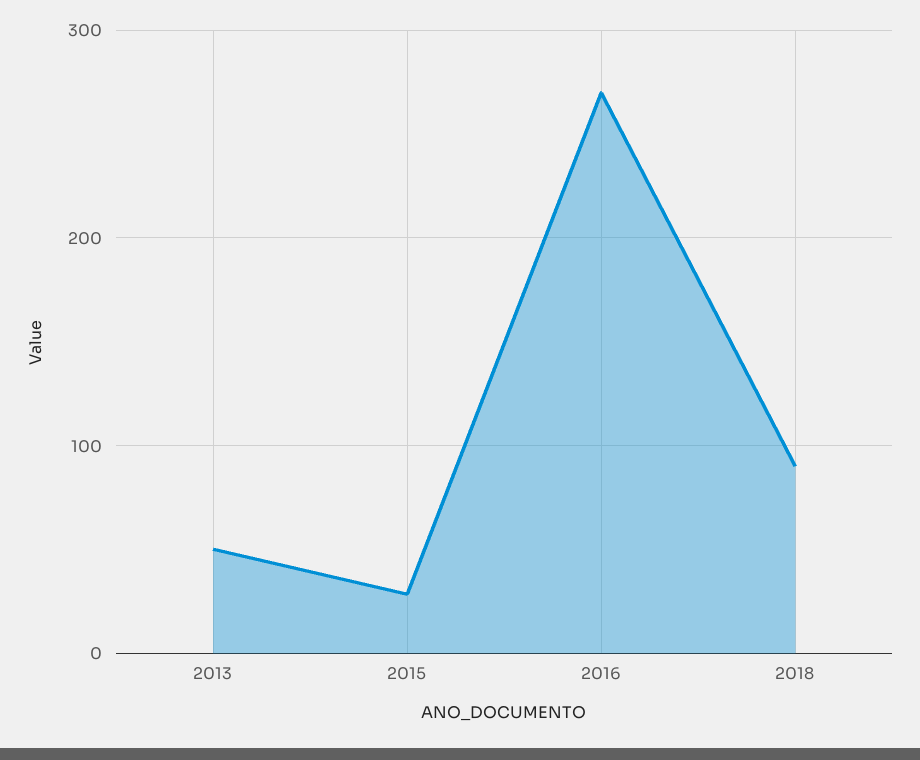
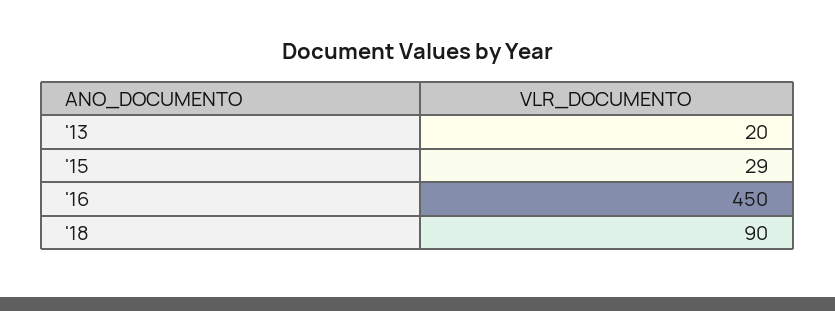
  {
-   "2013": 50,
+   "2013": 20,
    "2015": 29,
-   "2016": 270,
+   "2016": 450,
    "2018": 90
  }

